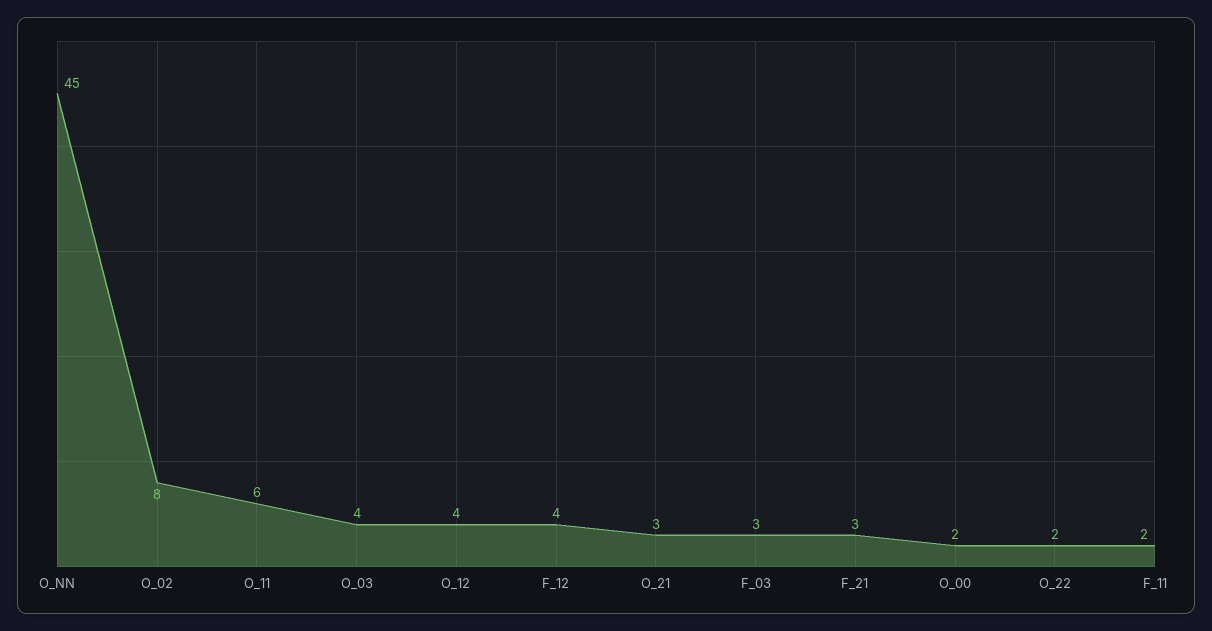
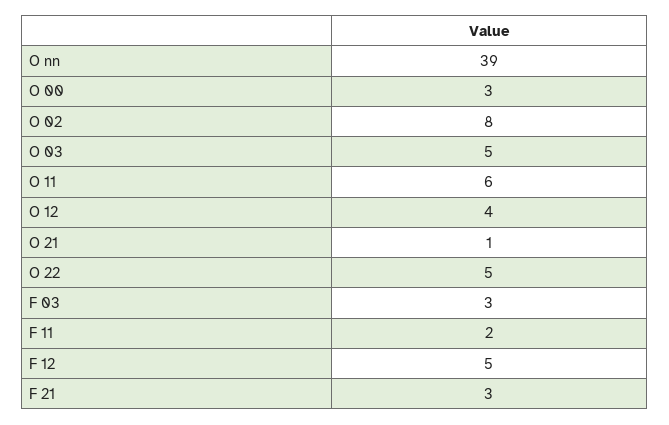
  {
-   "O_NN": 45,
+   "O_NN": 39,
    "O_02": 8,
    "O_11": 6,
-   "O_03": 4,
+   "O_03": 5,
    "O_12": 4,
-   "F_12": 4,
+   "F_12": 5,
-   "O_21": 3,
+   "O_21": 1,
    "F_03": 3,
    "F_21": 3,
-   "O_00": 2,
+   "O_00": 3,
-   "O_22": 2,
+   "O_22": 5,
    "F_11": 2
  }

